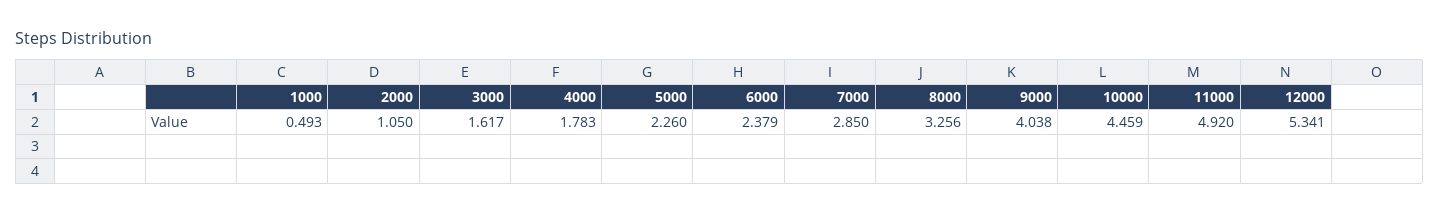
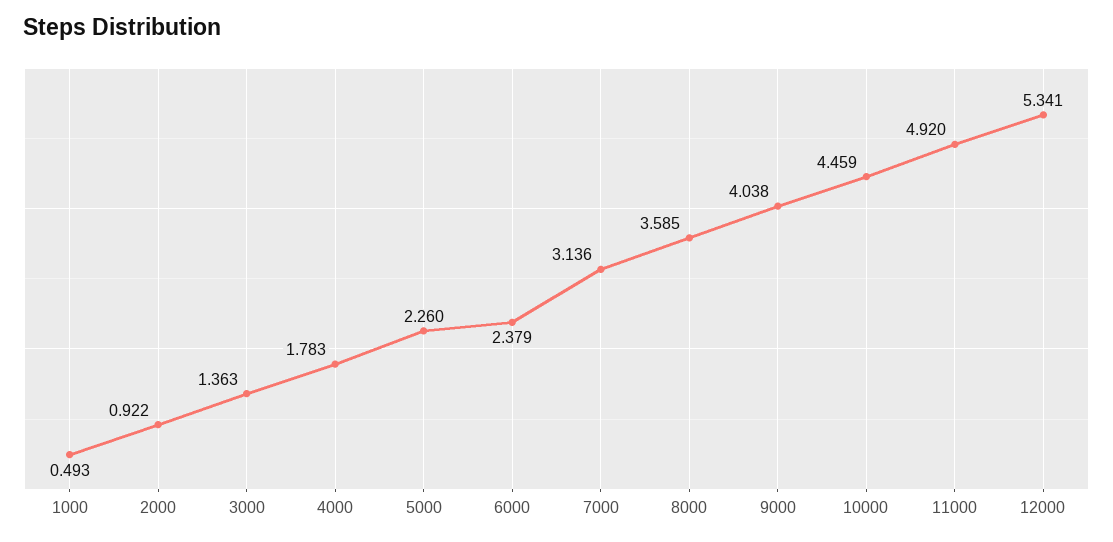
  {
    "1000": 0.493,
-   "2000": 1.05,
+   "2000": 0.922,
-   "3000": 1.617,
+   "3000": 1.363,
    "4000": 1.783,
    "5000": 2.26,
    "6000": 2.379,
-   "7000": 2.85,
+   "7000": 3.136,
-   "8000": 3.256,
+   "8000": 3.585,
    "9000": 4.038,
    "10000": 4.459,
    "11000": 4.92,
    "12000": 5.341
  }

